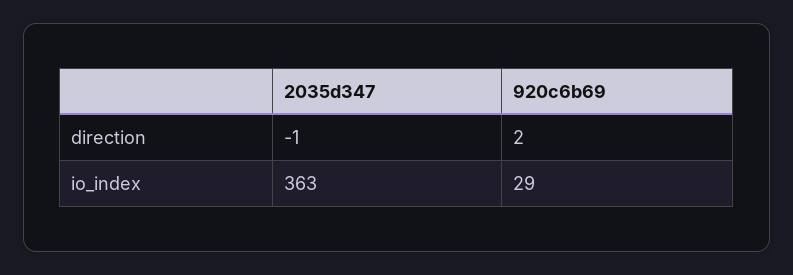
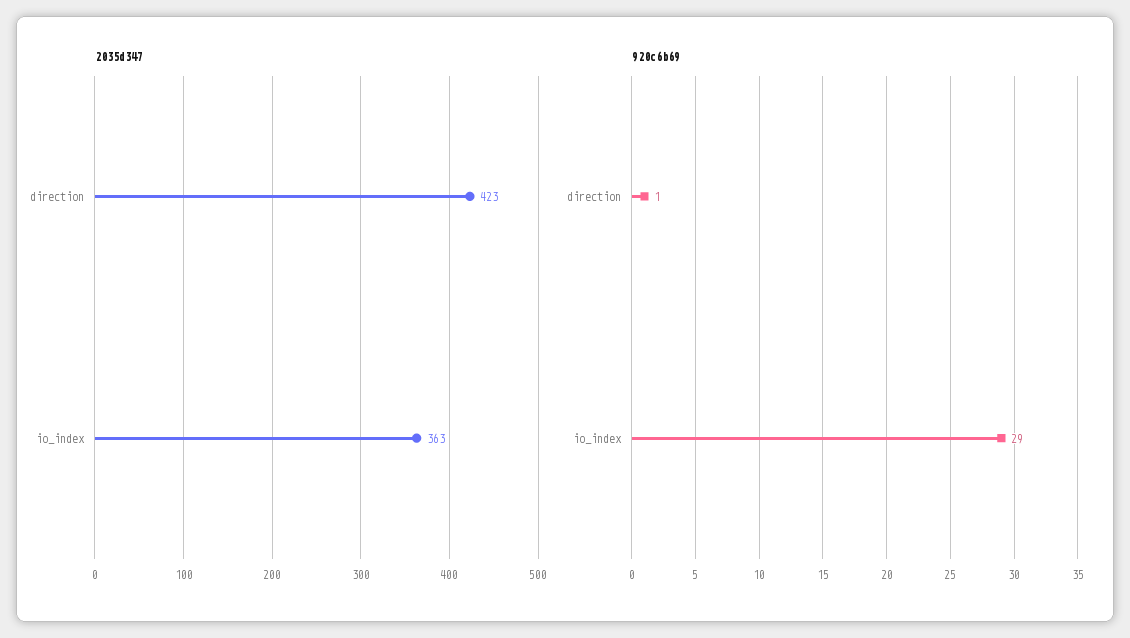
  {
    "2035d347": {
-     "direction": -1,
+     "direction": 423,
      "io_index": 363
    },
    "920c6b69": {
-     "direction": 2,
+     "direction": 1,
      "io_index": 29
    }
  }

